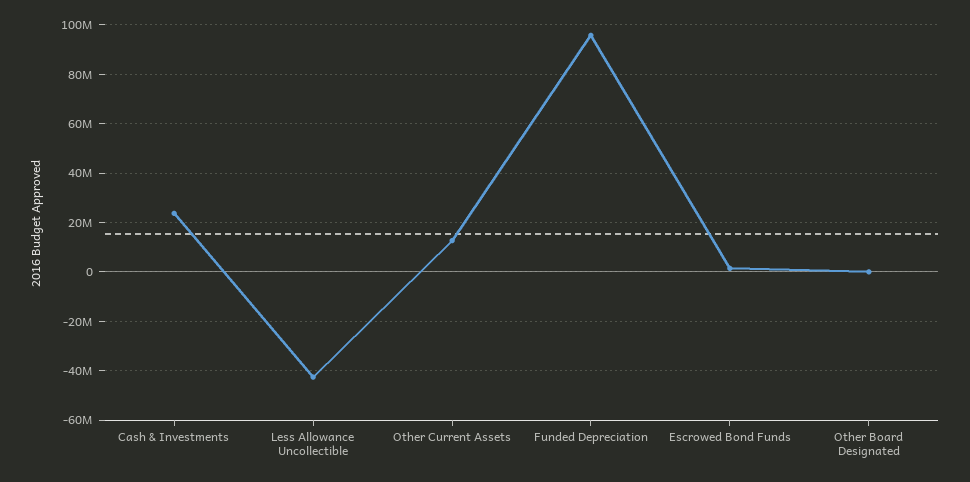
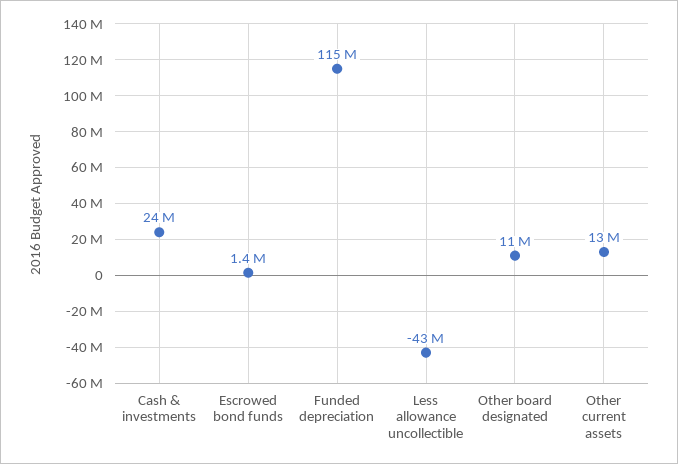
  {
    "Cash & Investments": 24000000,
    "Less Allowance Uncollectible": -43000000,
    "Other Current Assets": 13000000,
-   "Funded Depreciation": 95000000,
+   "Funded Depreciation": 115000000,
    "Escrowed Bond Funds": 1400000,
-   "Other Board Designated": 0
+   "Other Board Designated": 11000000
  }

